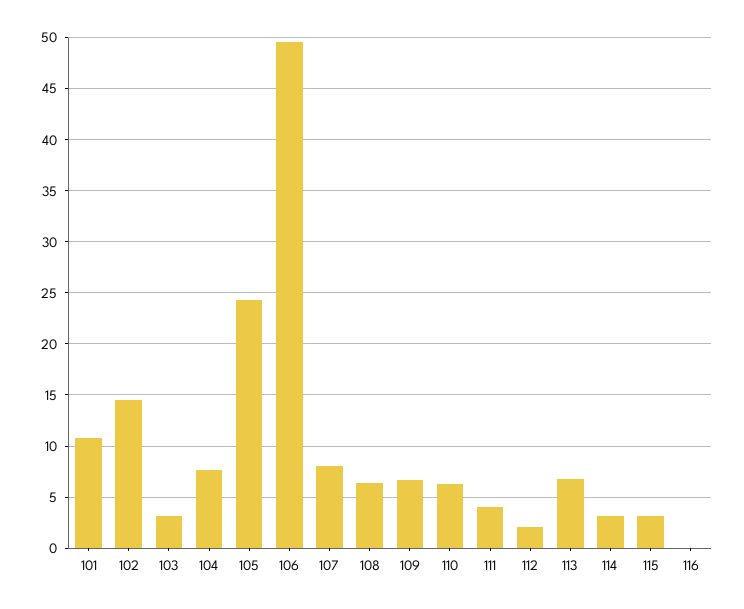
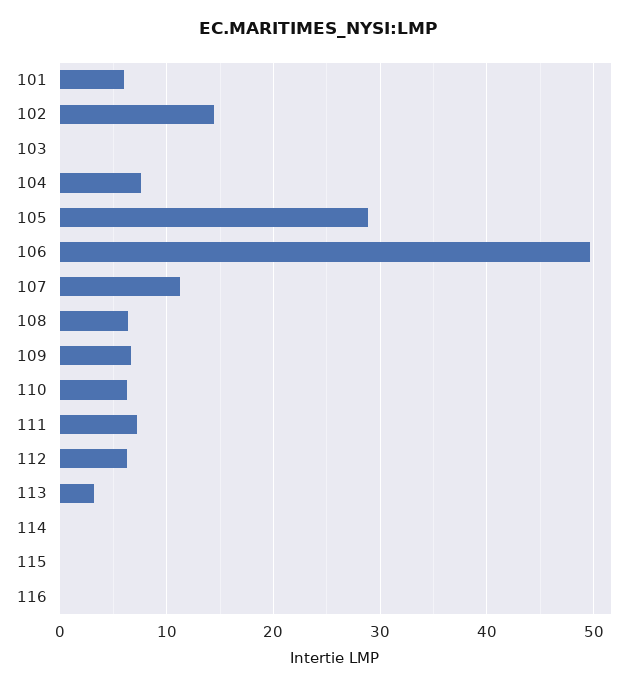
  {
-   "101": 11,
+   "101": 6,
    "102": 14,
-   "103": 3,
+   "103": 0,
    "104": 8,
-   "105": 24,
+   "105": 29,
    "106": 50,
-   "107": 8,
+   "107": 11,
    "108": 6,
    "109": 7,
    "110": 6,
-   "111": 4,
+   "111": 7,
-   "112": 2,
+   "112": 6,
-   "113": 7,
+   "113": 3,
-   "114": 3,
+   "114": 0,
-   "115": 3,
+   "115": 0,
    "116": 0
  }

